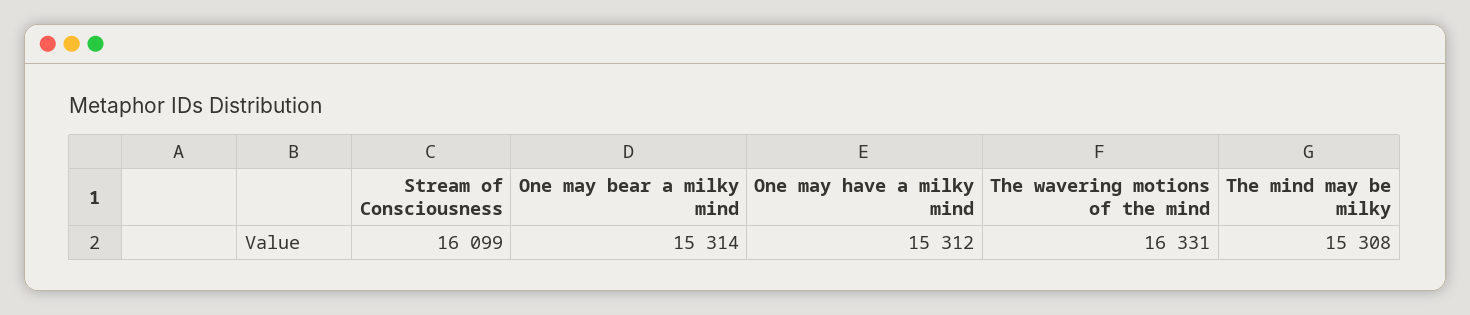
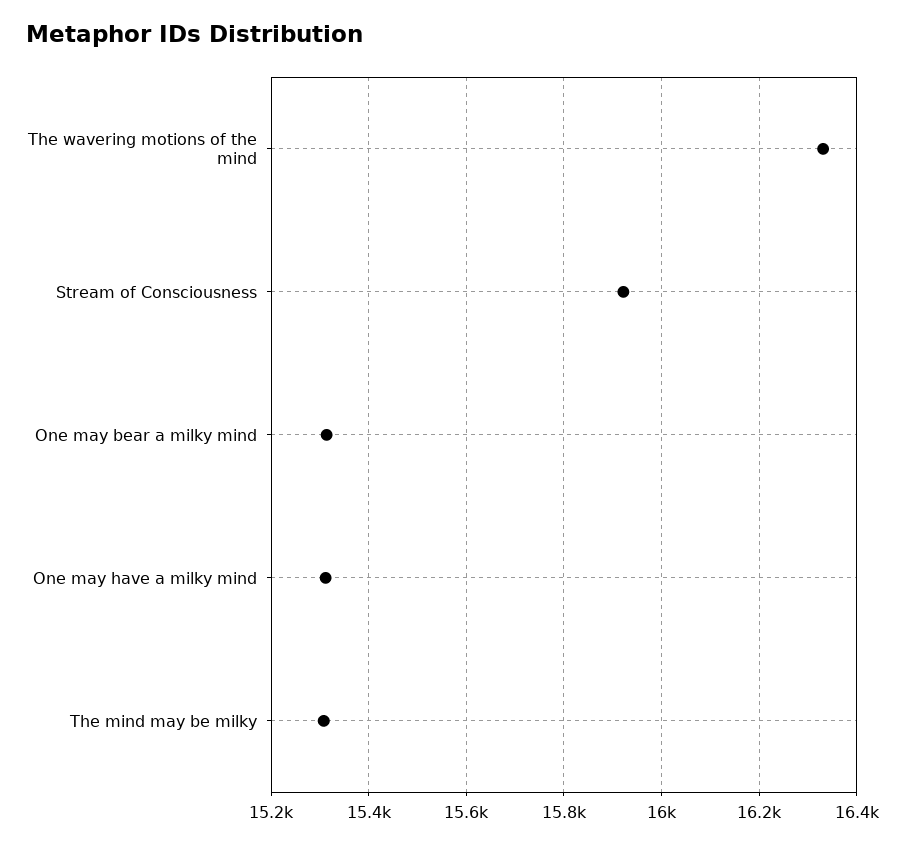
  {
-   "Stream of Consciousness": 16099,
+   "Stream of Consciousness": 15920,
    "One may bear a milky mind": 15314,
    "One may have a milky mind": 15312,
    "The wavering motions of the mind": 16331,
    "The mind may be milky": 15308
  }

